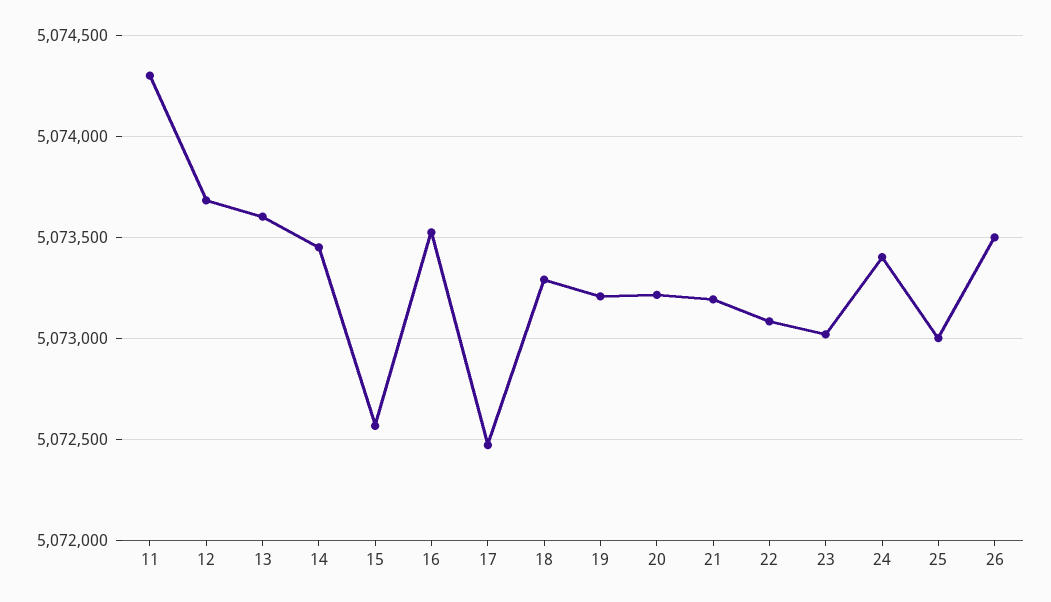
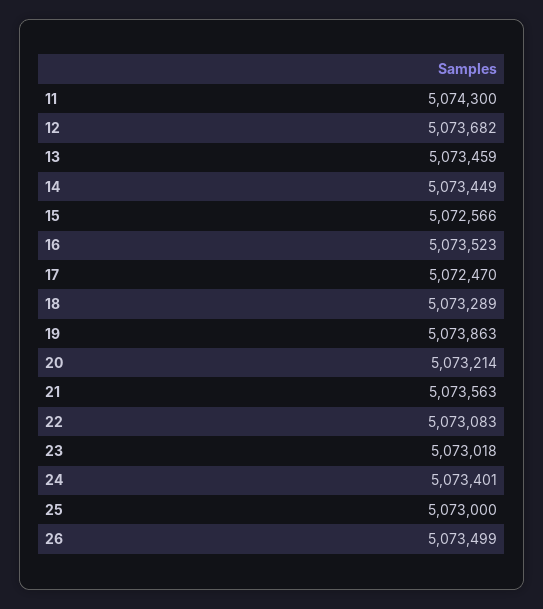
  {
    "11": 5074300,
    "12": 5073682,
-   "13": 5073600,
+   "13": 5073459,
    "14": 5073449,
    "15": 5072566,
    "16": 5073523,
    "17": 5072470,
    "18": 5073289,
-   "19": 5073200,
+   "19": 5073863,
    "20": 5073214,
-   "21": 5073200,
+   "21": 5073563,
    "22": 5073083,
    "23": 5073018,
    "24": 5073401,
    "25": 5073000,
    "26": 5073499
  }

